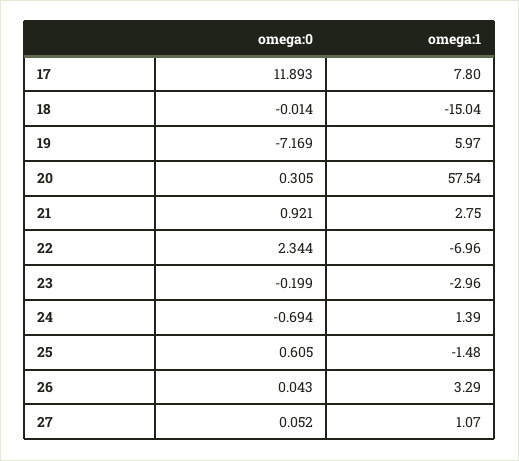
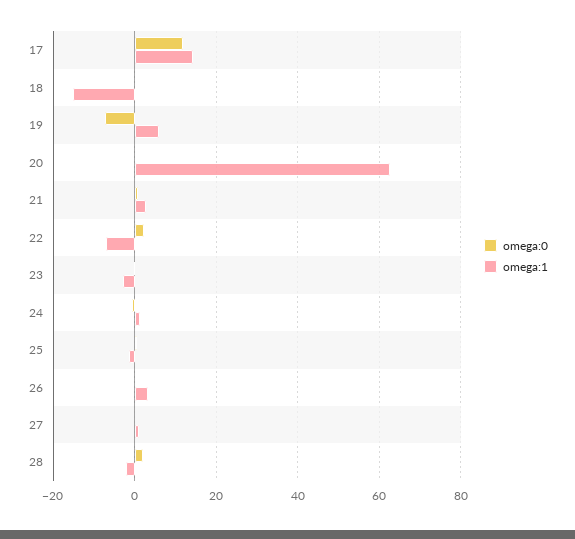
  {
    "omega:0": {
      "17": 11.893,
      "18": -0.014,
      "19": -7.169,
      "20": 0.305,
      "21": 0.921,
      "22": 2.344,
      "23": -0.199,
      "24": -0.694,
      "25": 0.605,
      "26": 0.043,
-     "27": 0.052
+     "27": 0.052,
+     "28": 2
    },
    "omega:1": {
-     "17": 7.8,
+     "17": 14,
      "18": -15.04,
      "19": 5.97,
-     "20": 57.54,
+     "20": 62,
      "21": 2.75,
      "22": -6.96,
      "23": -2.96,
      "24": 1.39,
      "25": -1.48,
      "26": 3.29,
-     "27": 1.07
+     "27": 1.07,
+     "28": -2
    }
  }

